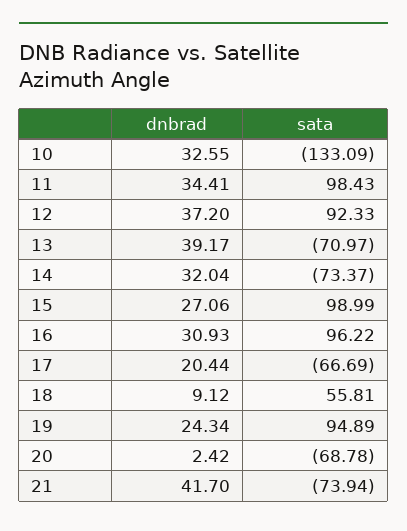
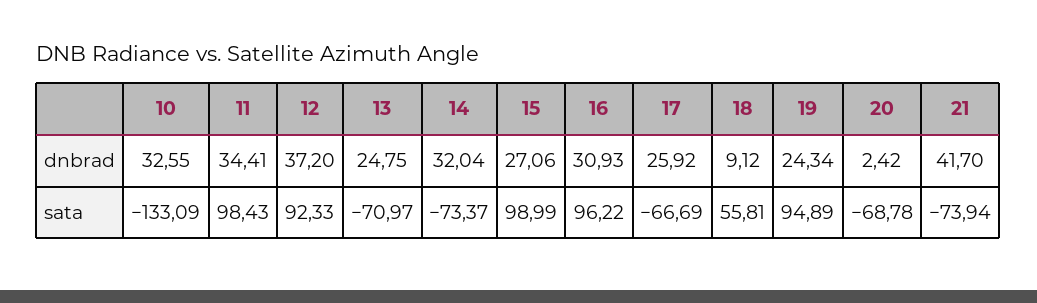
  {
    "dnbrad": {
      "10": 32.55,
      "11": 34.41,
      "12": 37.2,
-     "13": 39.17,
+     "13": 24.75,
      "14": 32.04,
      "15": 27.06,
      "16": 30.93,
-     "17": 20.44,
+     "17": 25.92,
      "18": 9.12,
      "19": 24.34,
      "20": 2.42,
      "21": 41.7
    },
    "sata": {
      "10": -133.09,
      "11": 98.43,
      "12": 92.33,
      "13": -70.97,
      "14": -73.37,
      "15": 98.99,
      "16": 96.22,
      "17": -66.69,
      "18": 55.81,
      "19": 94.89,
      "20": -68.78,
      "21": -73.94
    }
  }

